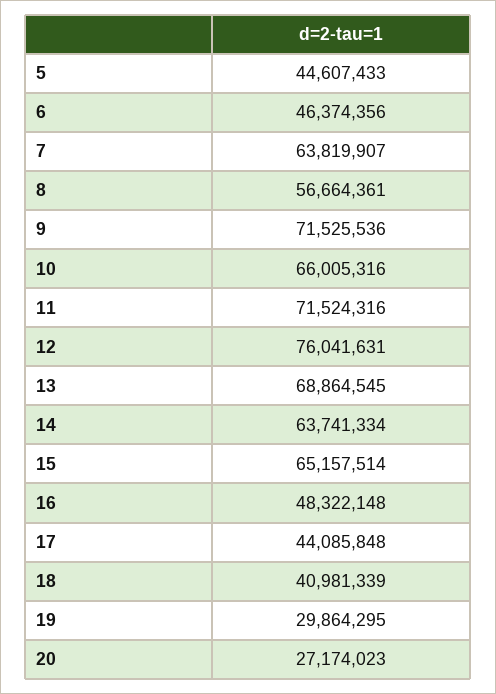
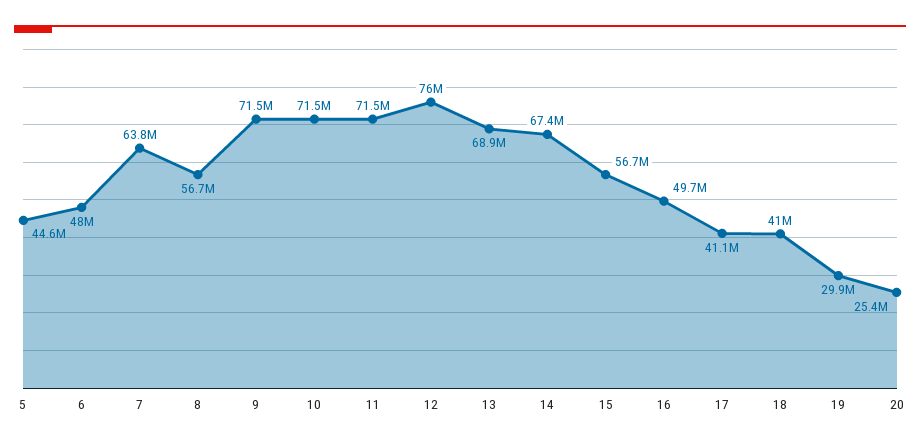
  {
    "5": 44607433,
-   "6": 46374356,
+   "6": 48000000,
    "7": 63819907,
    "8": 56664361,
    "9": 71525536,
-   "10": 66005316,
+   "10": 71500000,
    "11": 71524316,
    "12": 76041631,
    "13": 68864545,
-   "14": 63741334,
+   "14": 67400000,
-   "15": 65157514,
+   "15": 56700000,
-   "16": 48322148,
+   "16": 49700000,
-   "17": 44085848,
+   "17": 41100000,
    "18": 40981339,
    "19": 29864295,
-   "20": 27174023
+   "20": 25400000
  }

